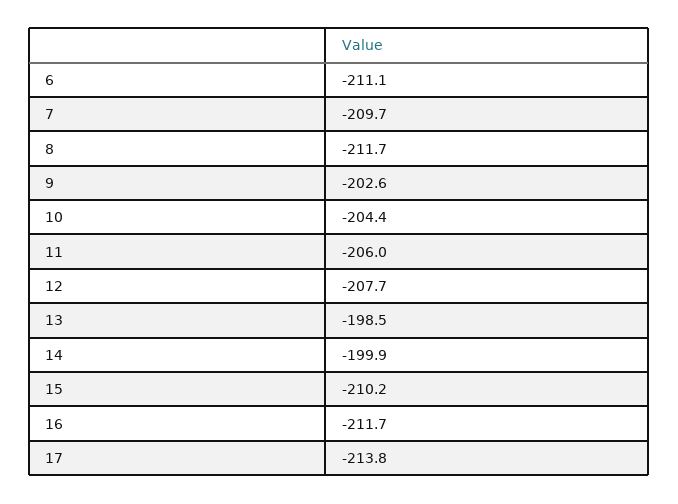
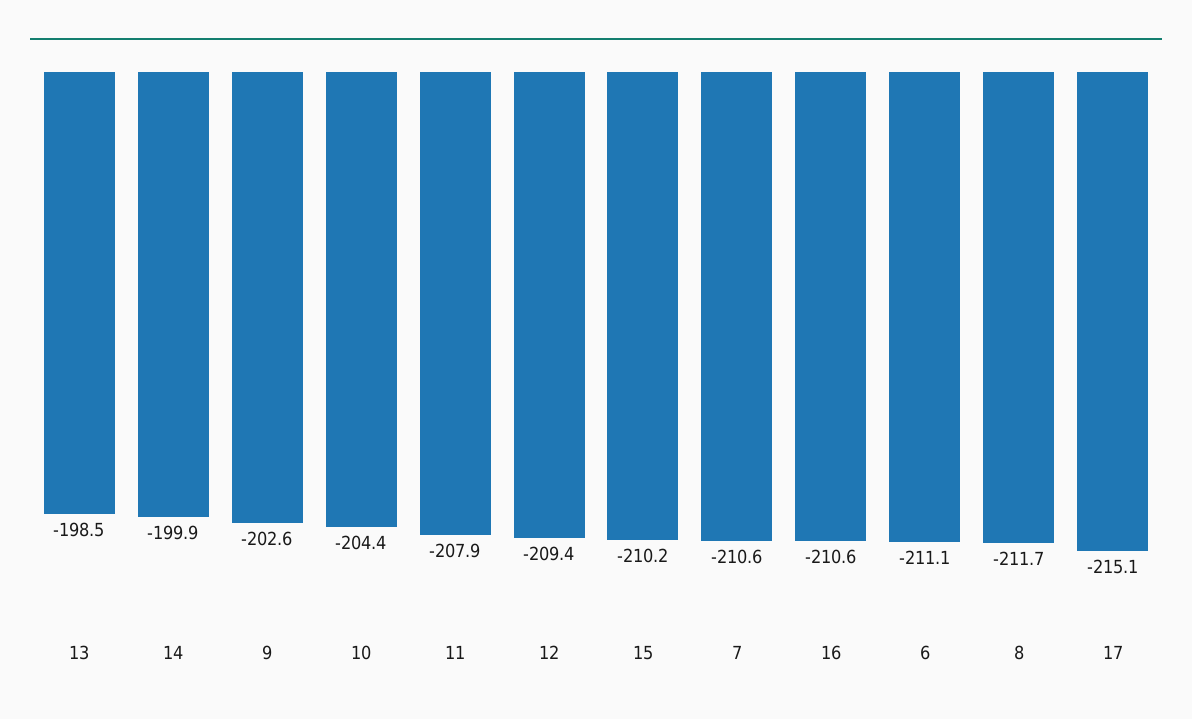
  {
    "6": -211.1,
-   "7": -209.7,
+   "7": -210.6,
    "8": -211.7,
    "9": -202.6,
    "10": -204.4,
-   "11": -206,
+   "11": -207.9,
-   "12": -207.7,
+   "12": -209.4,
    "13": -198.5,
    "14": -199.9,
    "15": -210.2,
-   "16": -211.7,
+   "16": -210.6,
-   "17": -213.8
+   "17": -215.1
  }

